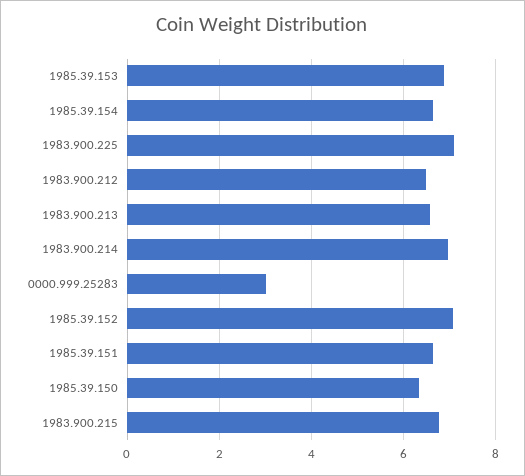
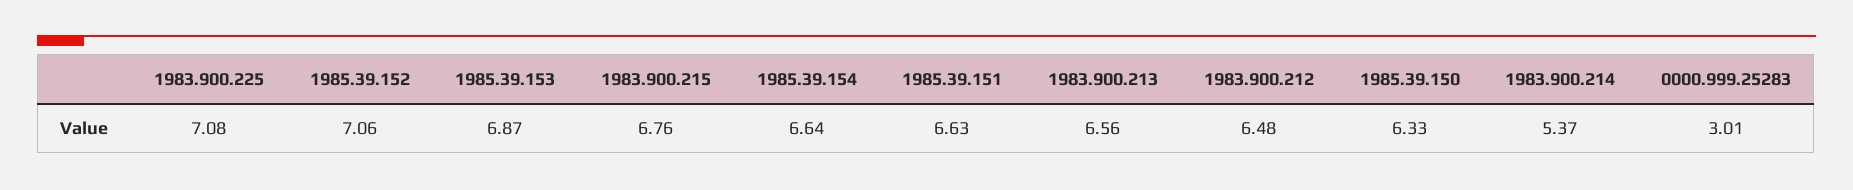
  {
    "1985.39.153": 6.87,
    "1985.39.154": 6.64,
    "1983.900.225": 7.08,
    "1983.900.212": 6.48,
    "1983.900.213": 6.56,
-   "1983.900.214": 7,
+   "1983.900.214": 5.37,
    "0000.999.25283": 3.01,
    "1985.39.152": 7.06,
    "1985.39.151": 6.63,
    "1985.39.150": 6.33,
    "1983.900.215": 6.76
  }

